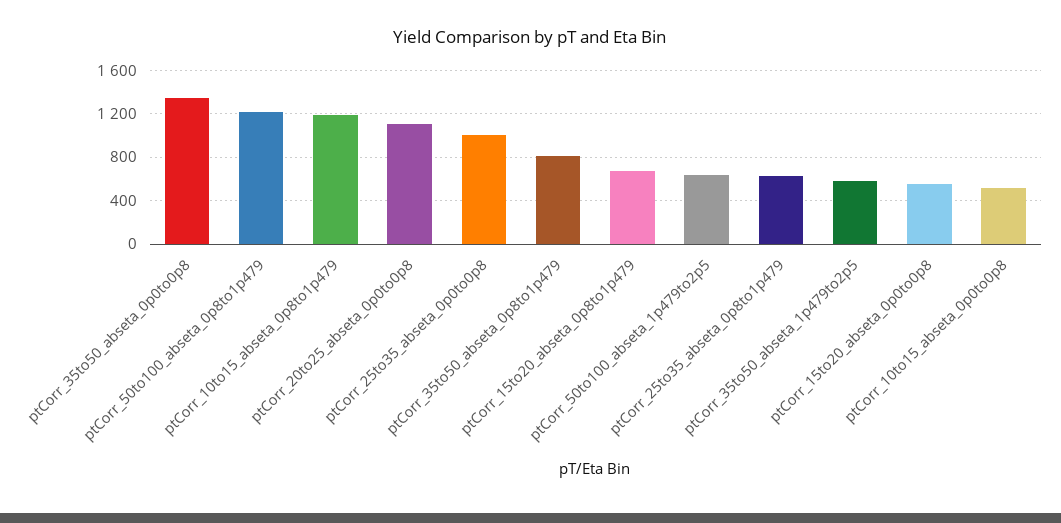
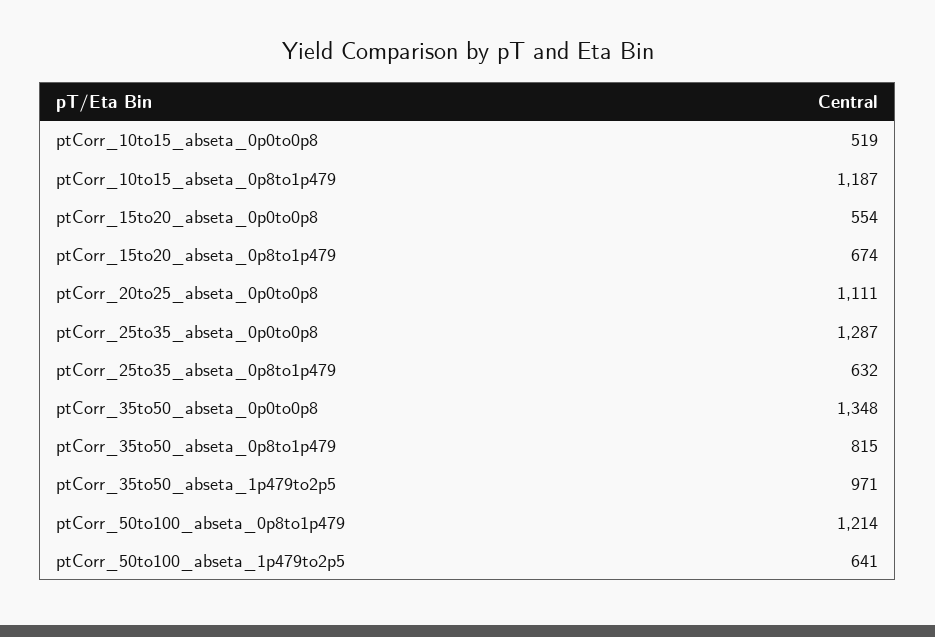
  {
    "ptCorr_35to50_abseta_0p0to0p8": 1348,
    "ptCorr_50to100_abseta_0p8to1p479": 1214,
    "ptCorr_10to15_abseta_0p8to1p479": 1187,
    "ptCorr_20to25_abseta_0p0to0p8": 1111,
-   "ptCorr_25to35_abseta_0p0to0p8": 1000,
+   "ptCorr_25to35_abseta_0p0to0p8": 1287,
    "ptCorr_35to50_abseta_0p8to1p479": 815,
    "ptCorr_15to20_abseta_0p8to1p479": 674,
    "ptCorr_50to100_abseta_1p479to2p5": 641,
    "ptCorr_25to35_abseta_0p8to1p479": 632,
-   "ptCorr_35to50_abseta_1p479to2p5": 600,
+   "ptCorr_35to50_abseta_1p479to2p5": 971,
    "ptCorr_15to20_abseta_0p0to0p8": 554,
    "ptCorr_10to15_abseta_0p0to0p8": 519
  }

